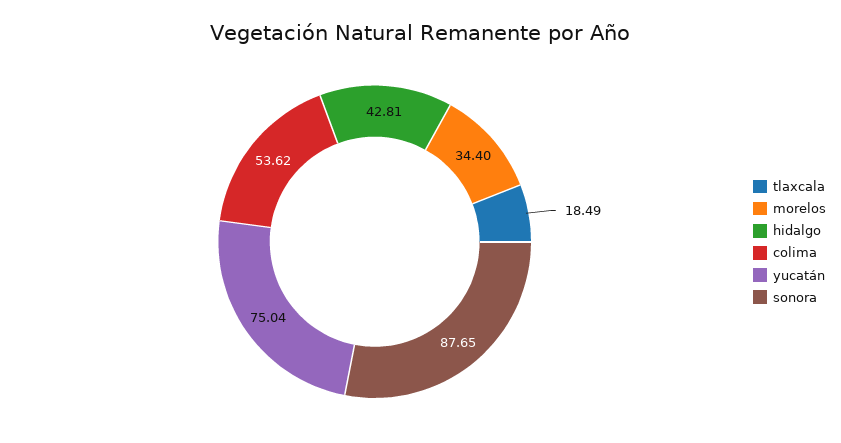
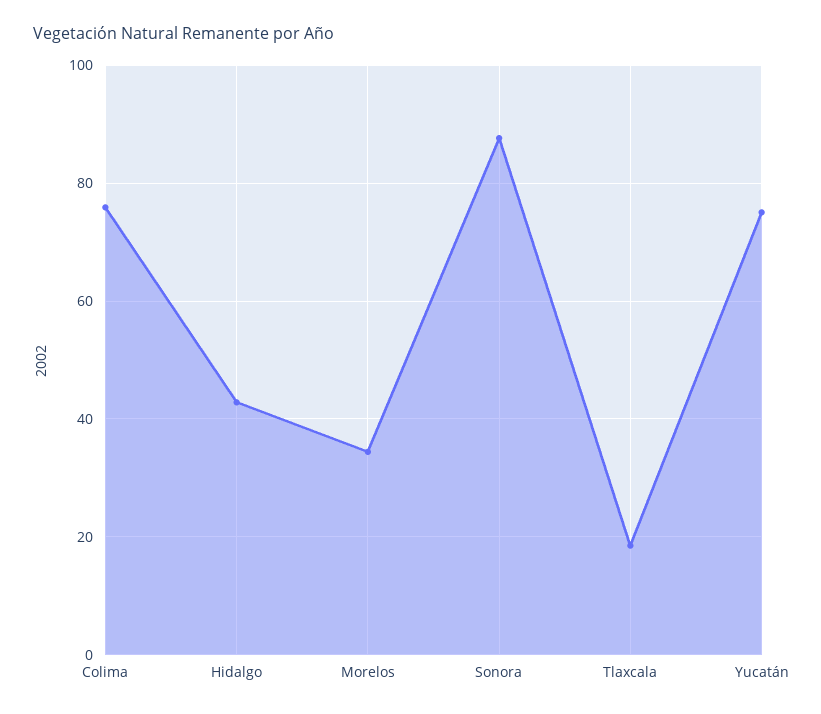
  {
    "tlaxcala": 18.49,
    "morelos": 34.4,
    "hidalgo": 42.81,
-   "colima": 53.62,
+   "colima": 76,
    "yucatán": 75.04,
    "sonora": 87.65
  }

